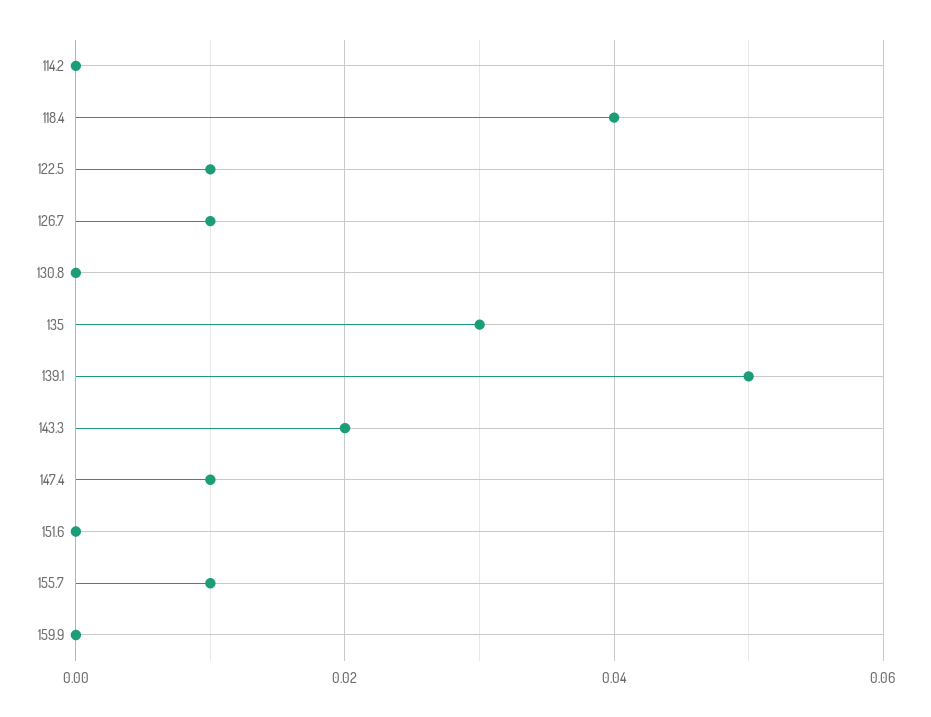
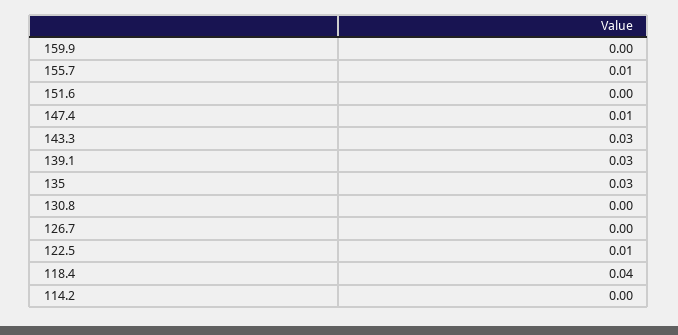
  {
    "114.2": 0,
    "118.4": 0.04,
    "122.5": 0.01,
-   "126.7": 0.01,
+   "126.7": 0,
    "130.8": 0,
    "135": 0.03,
-   "139.1": 0.05,
+   "139.1": 0.03,
-   "143.3": 0.02,
+   "143.3": 0.03,
    "147.4": 0.01,
    "151.6": 0,
    "155.7": 0.01,
    "159.9": 0
  }

